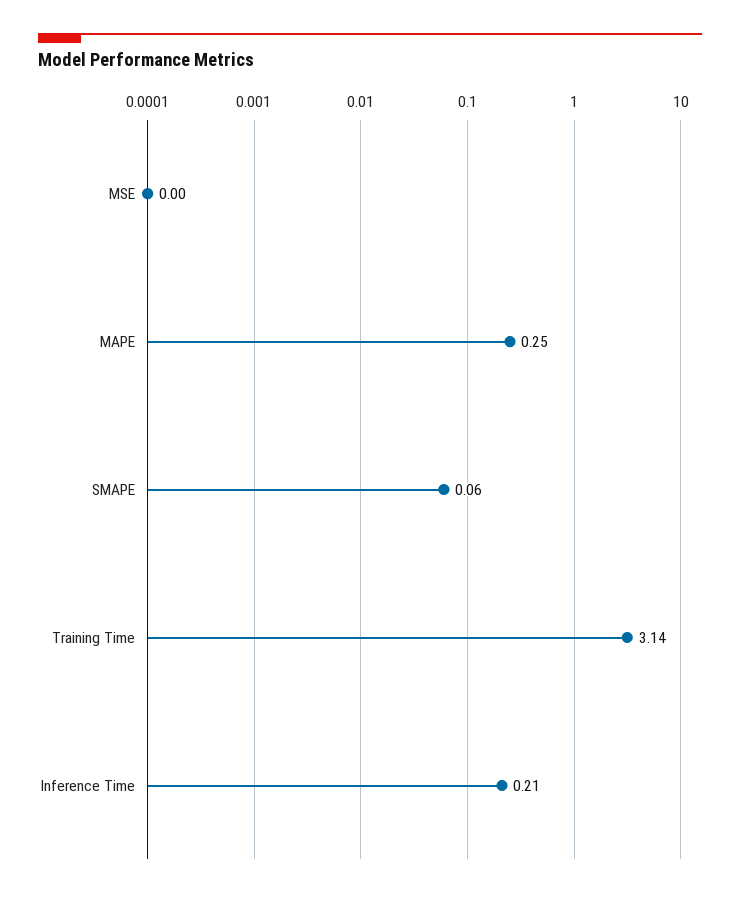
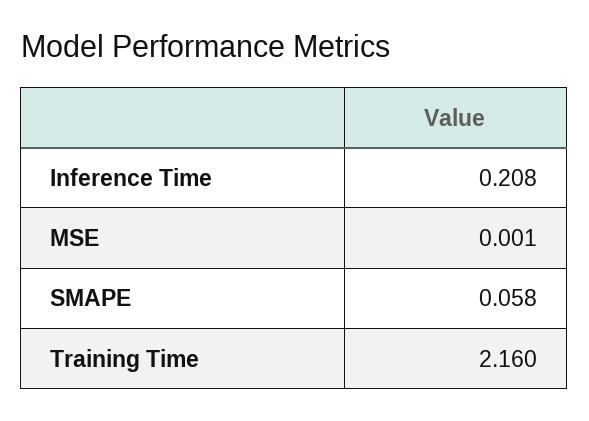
  {
    "MSE": 0.001,
-   "MAPE": 0.25,
    "SMAPE": 0.058,
-   "Training Time": 3.14,
+   "Training Time": 2.16,
    "Inference Time": 0.208
  }

